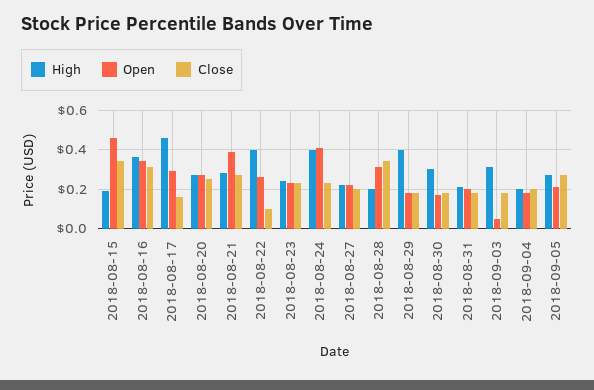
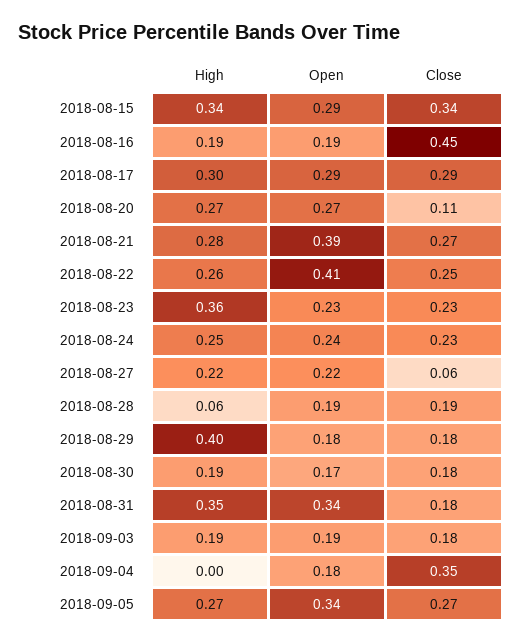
  {
    "High": {
-     "2018-08-15": 0.2,
+     "2018-08-15": 0.34,
-     "2018-08-16": 0.35,
+     "2018-08-16": 0.19,
-     "2018-08-17": 0.45,
+     "2018-08-17": 0.3,
      "2018-08-20": 0.27,
      "2018-08-21": 0.28,
-     "2018-08-22": 0.4,
+     "2018-08-22": 0.26,
-     "2018-08-23": 0.25,
+     "2018-08-23": 0.36,
-     "2018-08-24": 0.4,
+     "2018-08-24": 0.25,
      "2018-08-27": 0.22,
-     "2018-08-28": 0.2,
+     "2018-08-28": 0.06,
      "2018-08-29": 0.4,
-     "2018-08-30": 0.3,
+     "2018-08-30": 0.19,
-     "2018-08-31": 0.2,
+     "2018-08-31": 0.35,
-     "2018-09-03": 0.3,
+     "2018-09-03": 0.19,
-     "2018-09-04": 0.2,
+     "2018-09-04": 0,
      "2018-09-05": 0.27
    },
    "Open": {
-     "2018-08-15": 0.45,
+     "2018-08-15": 0.29,
-     "2018-08-16": 0.35,
+     "2018-08-16": 0.19,
      "2018-08-17": 0.29,
      "2018-08-20": 0.27,
      "2018-08-21": 0.39,
-     "2018-08-22": 0.25,
+     "2018-08-22": 0.41,
      "2018-08-23": 0.23,
-     "2018-08-24": 0.4,
+     "2018-08-24": 0.24,
      "2018-08-27": 0.22,
-     "2018-08-28": 0.3,
+     "2018-08-28": 0.19,
      "2018-08-29": 0.18,
      "2018-08-30": 0.17,
-     "2018-08-31": 0.2,
+     "2018-08-31": 0.34,
-     "2018-09-03": 0.05,
+     "2018-09-03": 0.19,
      "2018-09-04": 0.18,
-     "2018-09-05": 0.2
+     "2018-09-05": 0.34
    },
    "Close": {
      "2018-08-15": 0.34,
-     "2018-08-16": 0.3,
+     "2018-08-16": 0.45,
-     "2018-08-17": 0.15,
+     "2018-08-17": 0.29,
-     "2018-08-20": 0.25,
+     "2018-08-20": 0.11,
      "2018-08-21": 0.27,
-     "2018-08-22": 0.1,
+     "2018-08-22": 0.25,
      "2018-08-23": 0.23,
      "2018-08-24": 0.23,
-     "2018-08-27": 0.2,
+     "2018-08-27": 0.06,
-     "2018-08-28": 0.35,
+     "2018-08-28": 0.19,
      "2018-08-29": 0.18,
      "2018-08-30": 0.18,
      "2018-08-31": 0.18,
      "2018-09-03": 0.18,
-     "2018-09-04": 0.2,
+     "2018-09-04": 0.35,
      "2018-09-05": 0.27
    }
  }

